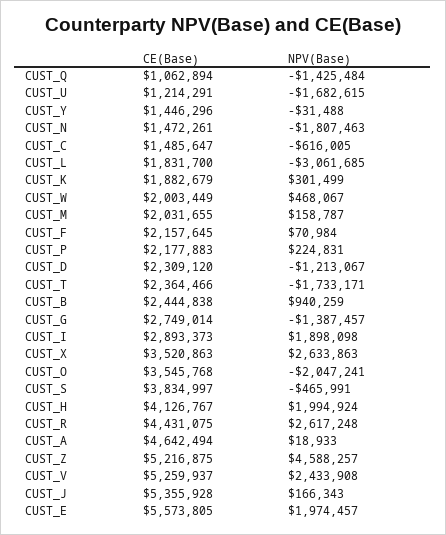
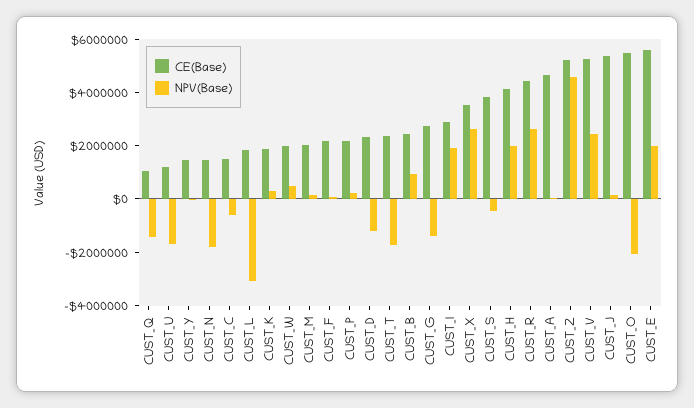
  {
    "CE(Base)": {
      "CUST_Q": 1062894,
      "CUST_U": 1214291,
      "CUST_Y": 1446296,
      "CUST_N": 1472261,
      "CUST_C": 1485647,
      "CUST_L": 1831700,
      "CUST_K": 1882679,
      "CUST_W": 2003449,
      "CUST_M": 2031655,
      "CUST_F": 2157645,
      "CUST_P": 2177883,
      "CUST_D": 2309120,
      "CUST_T": 2364466,
      "CUST_B": 2444838,
      "CUST_G": 2749014,
      "CUST_I": 2893373,
      "CUST_X": 3520863,
-     "CUST_O": 3545768,
+     "CUST_O": 5500000,
      "CUST_S": 3834997,
      "CUST_H": 4126767,
      "CUST_R": 4431075,
      "CUST_A": 4642494,
      "CUST_Z": 5216875,
      "CUST_V": 5259937,
      "CUST_J": 5355928,
      "CUST_E": 5573805
    },
    "NPV(Base)": {
      "CUST_Q": -1425484,
      "CUST_U": -1682615,
      "CUST_Y": -31488,
      "CUST_N": -1807463,
      "CUST_C": -616005,
      "CUST_L": -3061685,
      "CUST_K": 301499,
      "CUST_W": 468067,
      "CUST_M": 158787,
      "CUST_F": 70984,
      "CUST_P": 224831,
      "CUST_D": -1213067,
      "CUST_T": -1733171,
      "CUST_B": 940259,
      "CUST_G": -1387457,
      "CUST_I": 1898098,
      "CUST_X": 2633863,
      "CUST_O": -2047241,
      "CUST_S": -465991,
      "CUST_H": 1994924,
      "CUST_R": 2617248,
      "CUST_A": 18933,
      "CUST_Z": 4588257,
      "CUST_V": 2433908,
      "CUST_J": 166343,
      "CUST_E": 1974457
    }
  }

